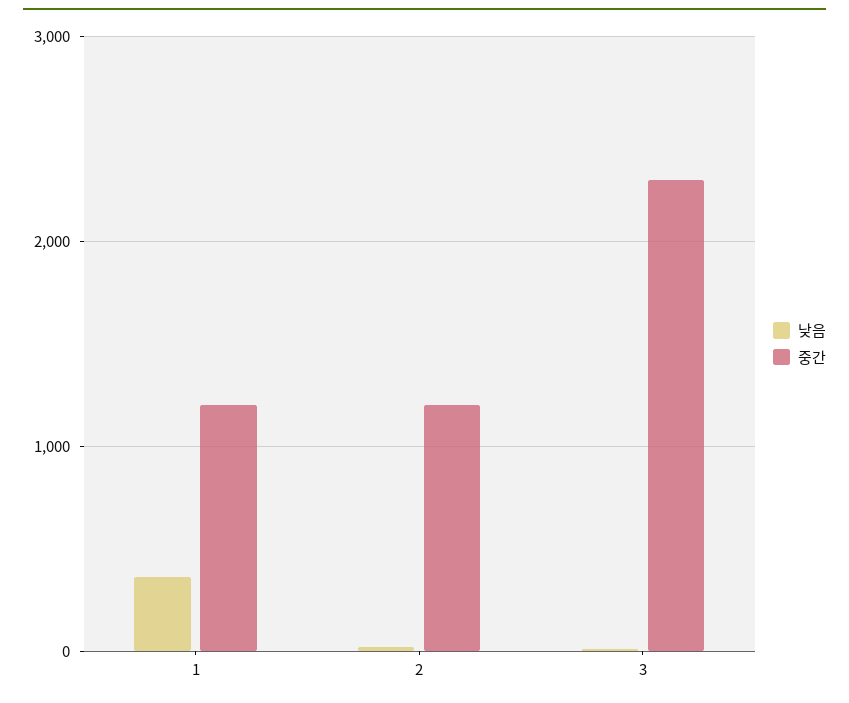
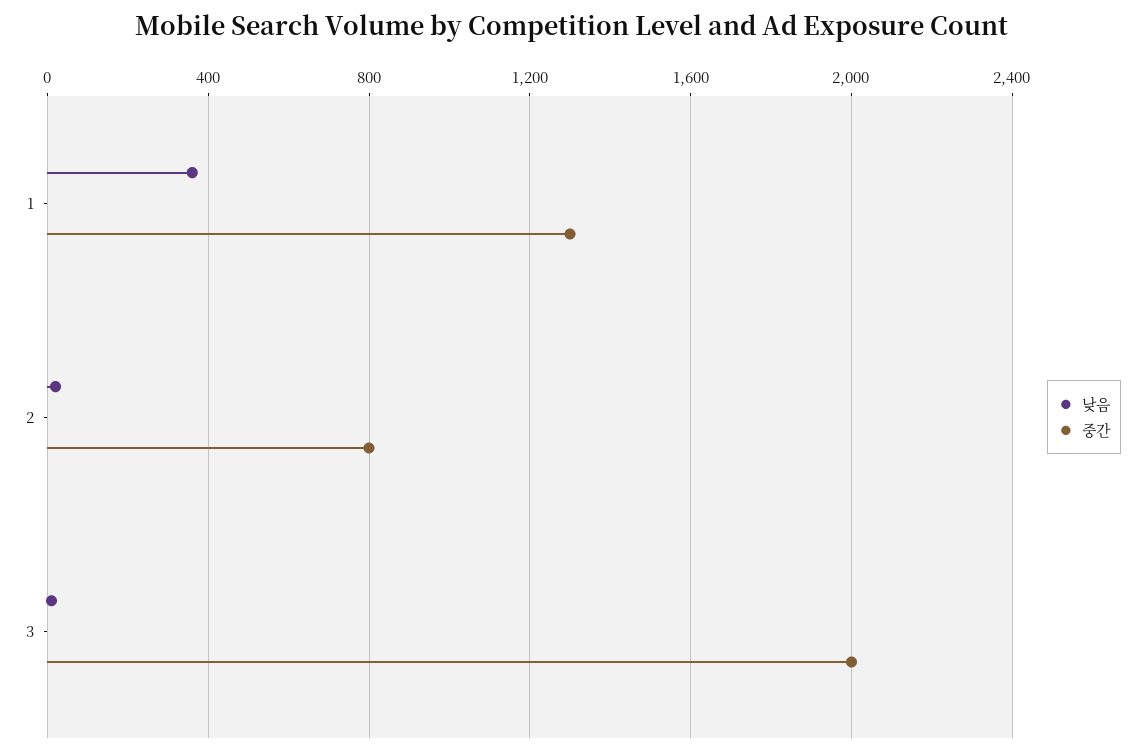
  {
    "낮음": {
      "1": 350,
      "2": 0,
      "3": 0
    },
    "중간": {
-     "1": 1200,
+     "1": 1300,
-     "2": 1200,
+     "2": 800,
-     "3": 2300
+     "3": 2000
    }
  }

